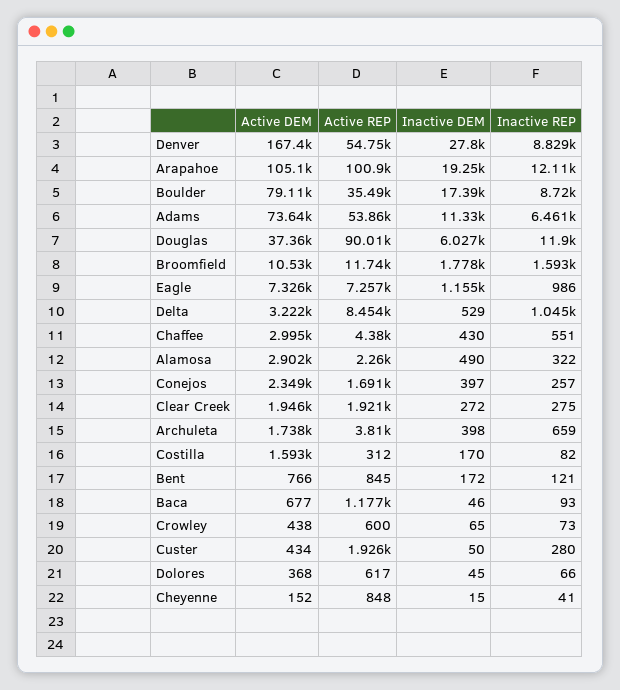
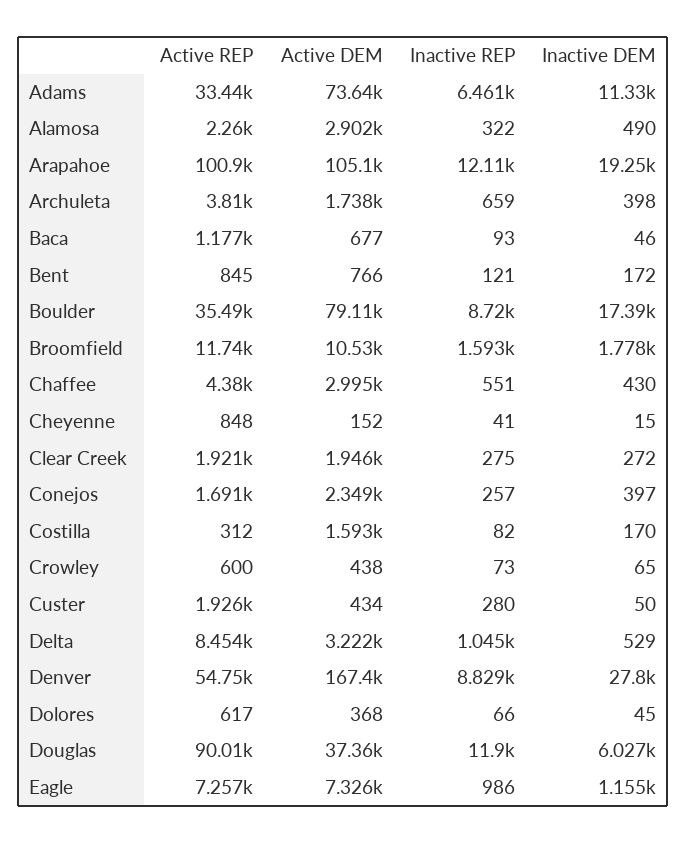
  {
    "Active DEM": {
      "Denver": 167400,
      "Arapahoe": 105100,
      "Boulder": 79110,
      "Adams": 73640,
      "Douglas": 37360,
      "Broomfield": 10530,
      "Eagle": 7326,
      "Delta": 3222,
      "Chaffee": 2995,
      "Alamosa": 2902,
      "Conejos": 2349,
      "Clear Creek": 1946,
      "Archuleta": 1738,
      "Costilla": 1593,
      "Bent": 766,
      "Baca": 677,
      "Crowley": 438,
      "Custer": 434,
      "Dolores": 368,
      "Cheyenne": 152
    },
    "Active REP": {
      "Denver": 54750,
      "Arapahoe": 100900,
      "Boulder": 35490,
-     "Adams": 53860,
+     "Adams": 33440,
      "Douglas": 90010,
      "Broomfield": 11740,
      "Eagle": 7257,
      "Delta": 8454,
      "Chaffee": 4380,
      "Alamosa": 2260,
      "Conejos": 1691,
      "Clear Creek": 1921,
      "Archuleta": 3810,
      "Costilla": 312,
      "Bent": 845,
      "Baca": 1177,
      "Crowley": 600,
      "Custer": 1926,
      "Dolores": 617,
      "Cheyenne": 848
    },
    "Inactive DEM": {
      "Denver": 27800,
      "Arapahoe": 19250,
      "Boulder": 17390,
      "Adams": 11330,
      "Douglas": 6027,
      "Broomfield": 1778,
      "Eagle": 1155,
      "Delta": 529,
      "Chaffee": 430,
      "Alamosa": 490,
      "Conejos": 397,
      "Clear Creek": 272,
      "Archuleta": 398,
      "Costilla": 170,
      "Bent": 172,
      "Baca": 46,
      "Crowley": 65,
      "Custer": 50,
      "Dolores": 45,
      "Cheyenne": 15
    },
    "Inactive REP": {
      "Denver": 8829,
      "Arapahoe": 12110,
      "Boulder": 8720,
      "Adams": 6461,
      "Douglas": 11900,
      "Broomfield": 1593,
      "Eagle": 986,
      "Delta": 1045,
      "Chaffee": 551,
      "Alamosa": 322,
      "Conejos": 257,
      "Clear Creek": 275,
      "Archuleta": 659,
      "Costilla": 82,
      "Bent": 121,
      "Baca": 93,
      "Crowley": 73,
      "Custer": 280,
      "Dolores": 66,
      "Cheyenne": 41
    }
  }

